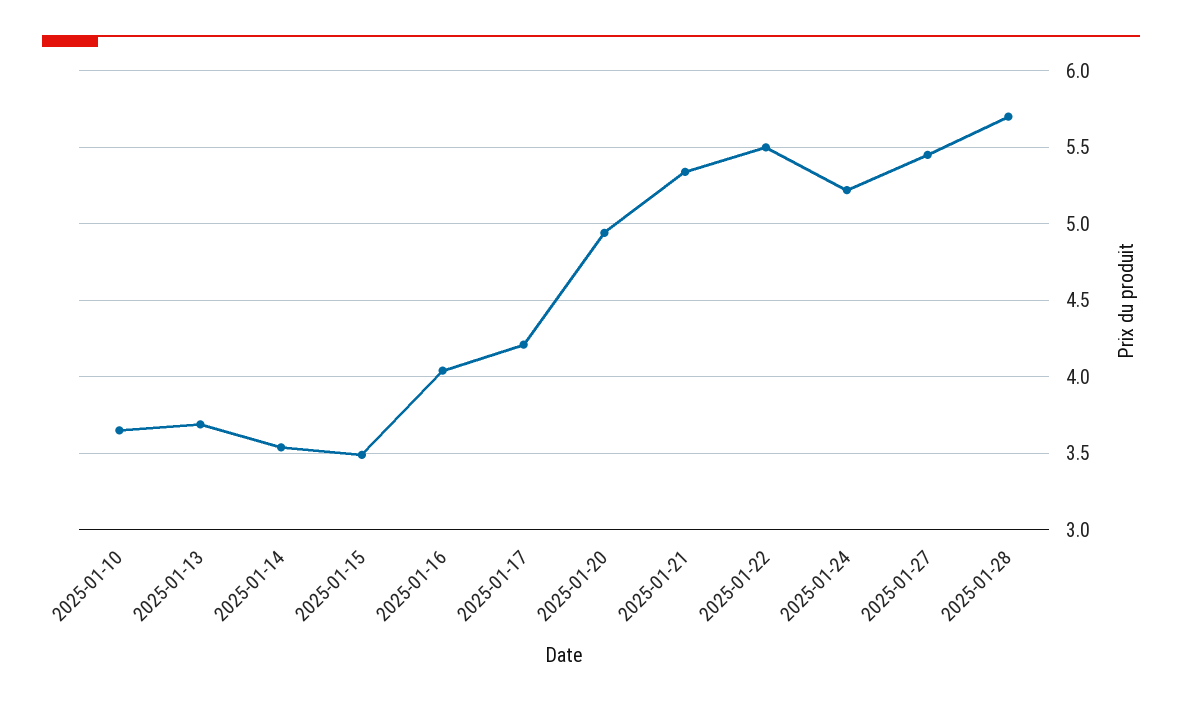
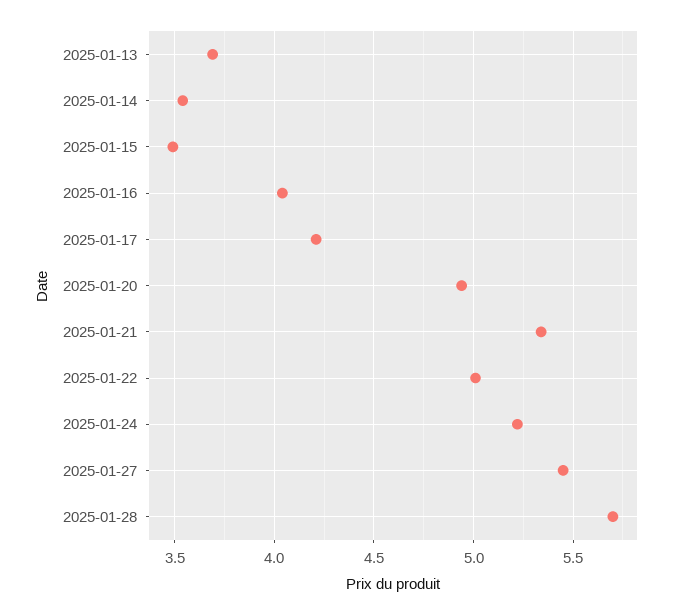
  {
-   "2025-01-10": 3.65,
    "2025-01-13": 3.7,
    "2025-01-14": 3.55,
    "2025-01-15": 3.5,
    "2025-01-16": 4.05,
    "2025-01-17": 4.2,
    "2025-01-20": 4.95,
    "2025-01-21": 5.35,
-   "2025-01-22": 5.5,
+   "2025-01-22": 5,
    "2025-01-24": 5.2,
    "2025-01-27": 5.45,
    "2025-01-28": 5.7
  }

